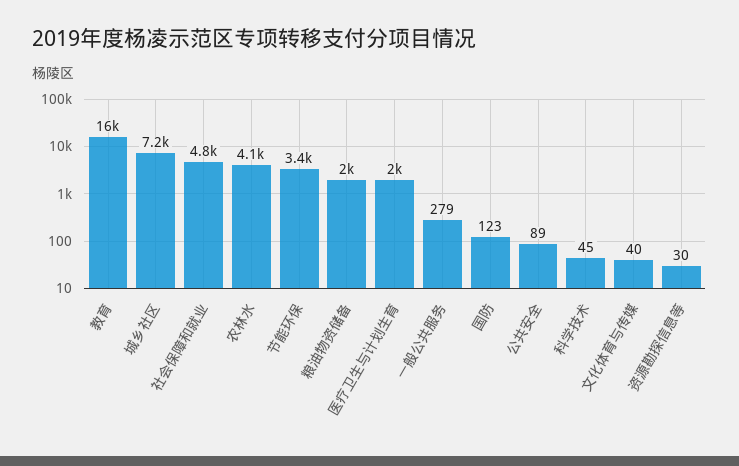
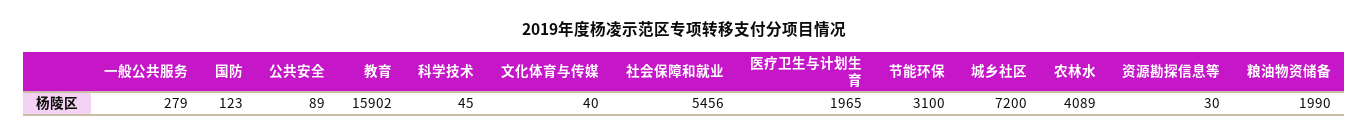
  {
    "教育": 15902,
    "城乡社区": 7200,
-   "社会保障和就业": 4800,
+   "社会保障和就业": 5456,
    "农林水": 4089,
-   "节能环保": 3400,
+   "节能环保": 3100,
    "粮油物资储备": 1990,
    "医疗卫生与计划生育": 1965,
    "一般公共服务": 279,
    "国防": 123,
    "公共安全": 89,
    "科学技术": 45,
    "文化体育与传媒": 40,
    "资源勘探信息等": 30
  }

